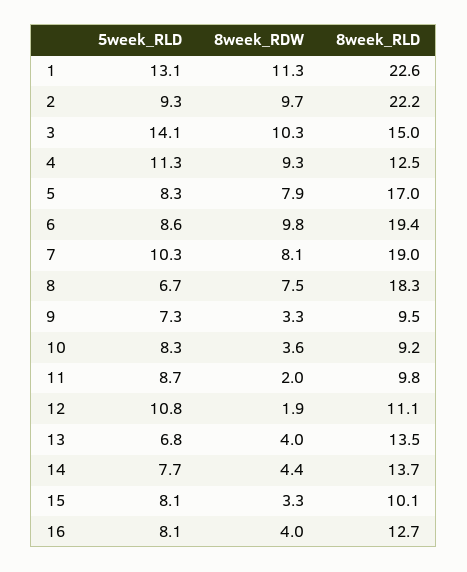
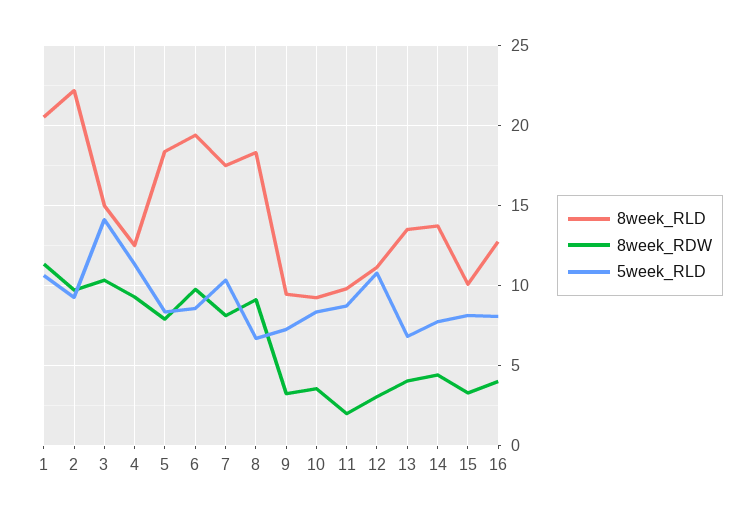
  {
    "5week_RLD": {
-     "1": 13.1,
+     "1": 10.5,
      "2": 9.3,
      "3": 14.1,
      "4": 11.3,
      "5": 8.3,
      "6": 8.6,
      "7": 10.3,
      "8": 6.7,
      "9": 7.3,
      "10": 8.3,
      "11": 8.7,
      "12": 10.8,
      "13": 6.8,
      "14": 7.7,
      "15": 8.1,
      "16": 8.1
    },
    "8week_RDW": {
      "1": 11.3,
      "2": 9.7,
      "3": 10.3,
      "4": 9.3,
      "5": 7.9,
      "6": 9.8,
      "7": 8.1,
-     "8": 7.5,
+     "8": 9,
      "9": 3.3,
      "10": 3.6,
      "11": 2,
-     "12": 1.9,
+     "12": 3,
      "13": 4,
      "14": 4.4,
      "15": 3.3,
      "16": 4
    },
    "8week_RLD": {
-     "1": 22.6,
+     "1": 20.5,
      "2": 22.2,
      "3": 15,
      "4": 12.5,
-     "5": 17,
+     "5": 18.5,
      "6": 19.4,
-     "7": 19,
+     "7": 17.5,
      "8": 18.3,
      "9": 9.5,
      "10": 9.2,
      "11": 9.8,
      "12": 11.1,
      "13": 13.5,
      "14": 13.7,
      "15": 10.1,
      "16": 12.7
    }
  }

